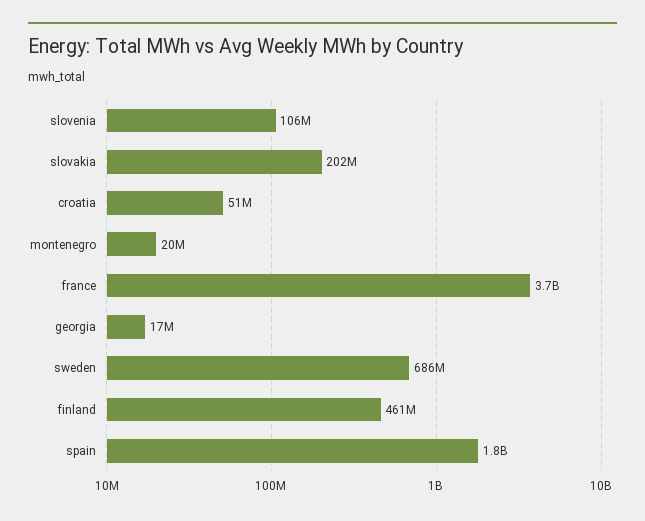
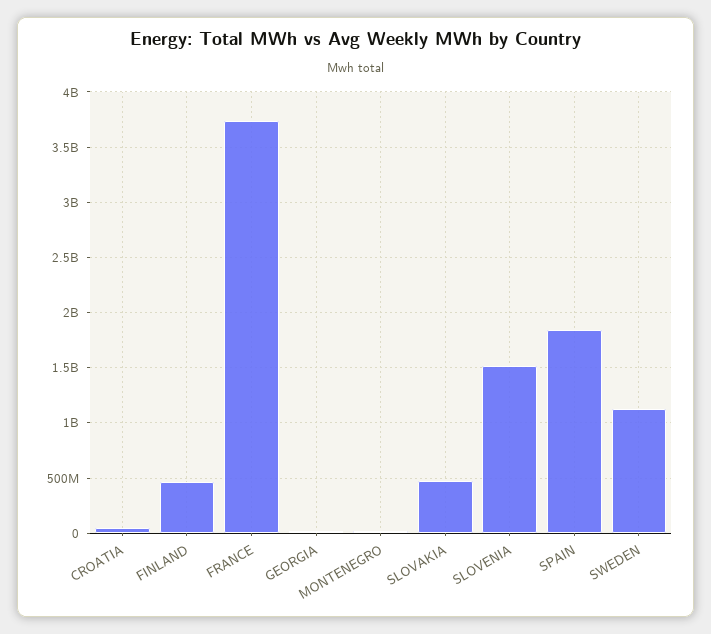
  {
-   "slovenia": 106000000,
+   "slovenia": 1500000000,
-   "slovakia": 202000000,
+   "slovakia": 500000000,
    "croatia": 51000000,
    "montenegro": 20000000,
    "france": 3700000000,
    "georgia": 17000000,
-   "sweden": 686000000,
+   "sweden": 1100000000,
    "finland": 461000000,
    "spain": 1800000000
  }

